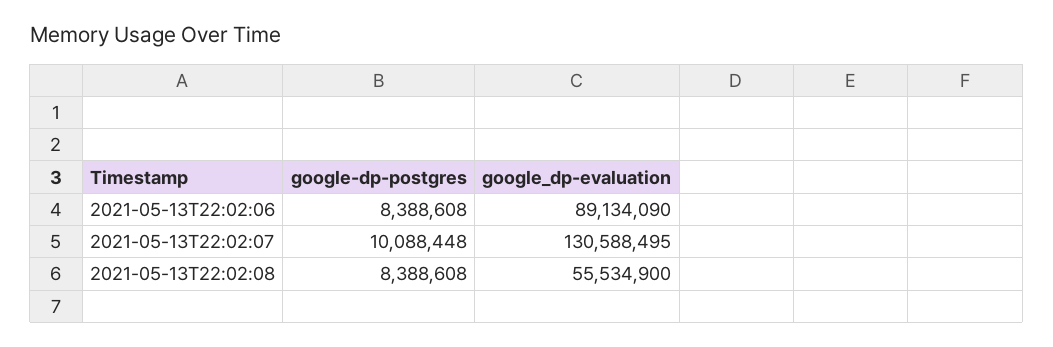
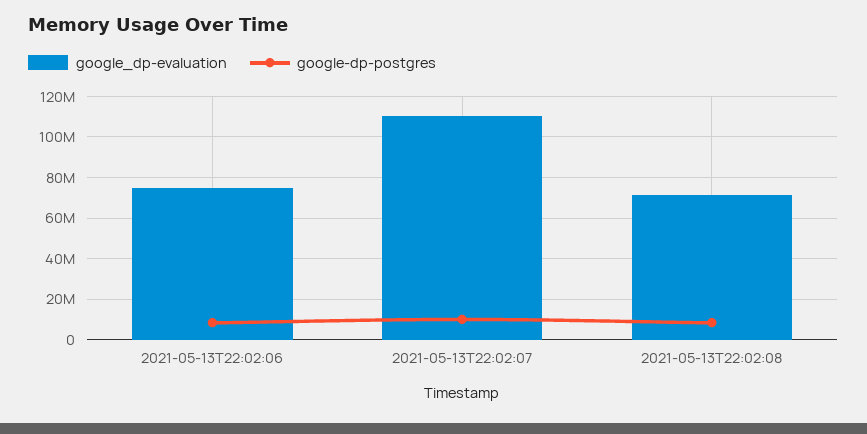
  {
    "google-dp-postgres": {
      "2021-05-13T22:02:06": 8388608,
      "2021-05-13T22:02:07": 10088448,
      "2021-05-13T22:02:08": 8388608
    },
    "google_dp-evaluation": {
-     "2021-05-13T22:02:06": 89134090,
+     "2021-05-13T22:02:06": 75000000,
-     "2021-05-13T22:02:07": 130588495,
+     "2021-05-13T22:02:07": 110000000,
-     "2021-05-13T22:02:08": 55534900
+     "2021-05-13T22:02:08": 70000000
    }
  }

